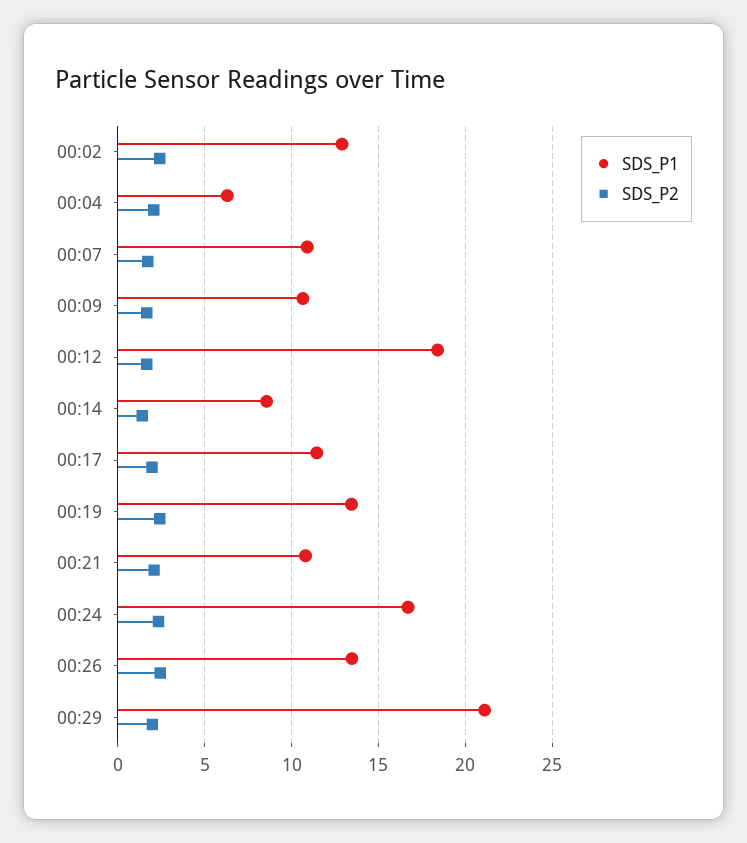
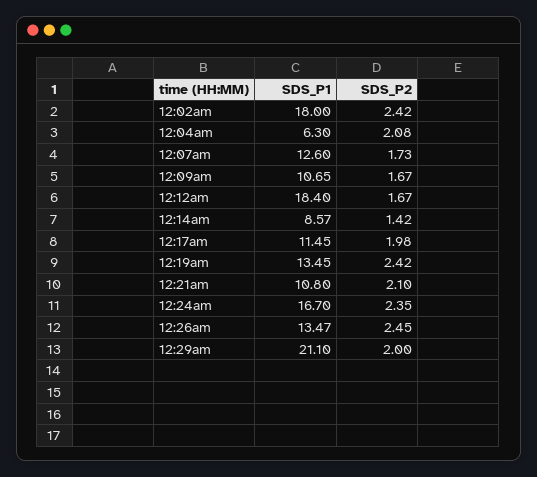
  {
    "SDS_P1": {
-     "00:02": 13,
+     "00:02": 18,
      "00:04": 6.3,
-     "00:07": 11,
+     "00:07": 12.6,
      "00:09": 10.65,
      "00:12": 18.4,
      "00:14": 8.57,
      "00:17": 11.45,
      "00:19": 13.45,
      "00:21": 10.8,
      "00:24": 16.7,
      "00:26": 13.47,
      "00:29": 21.1
    },
    "SDS_P2": {
      "00:02": 2.42,
      "00:04": 2.08,
      "00:07": 1.73,
      "00:09": 1.67,
      "00:12": 1.67,
      "00:14": 1.42,
      "00:17": 1.98,
      "00:19": 2.42,
      "00:21": 2.1,
      "00:24": 2.35,
      "00:26": 2.45,
      "00:29": 2
    }
  }

